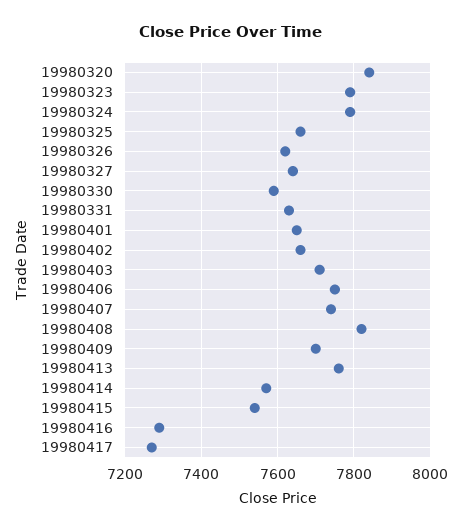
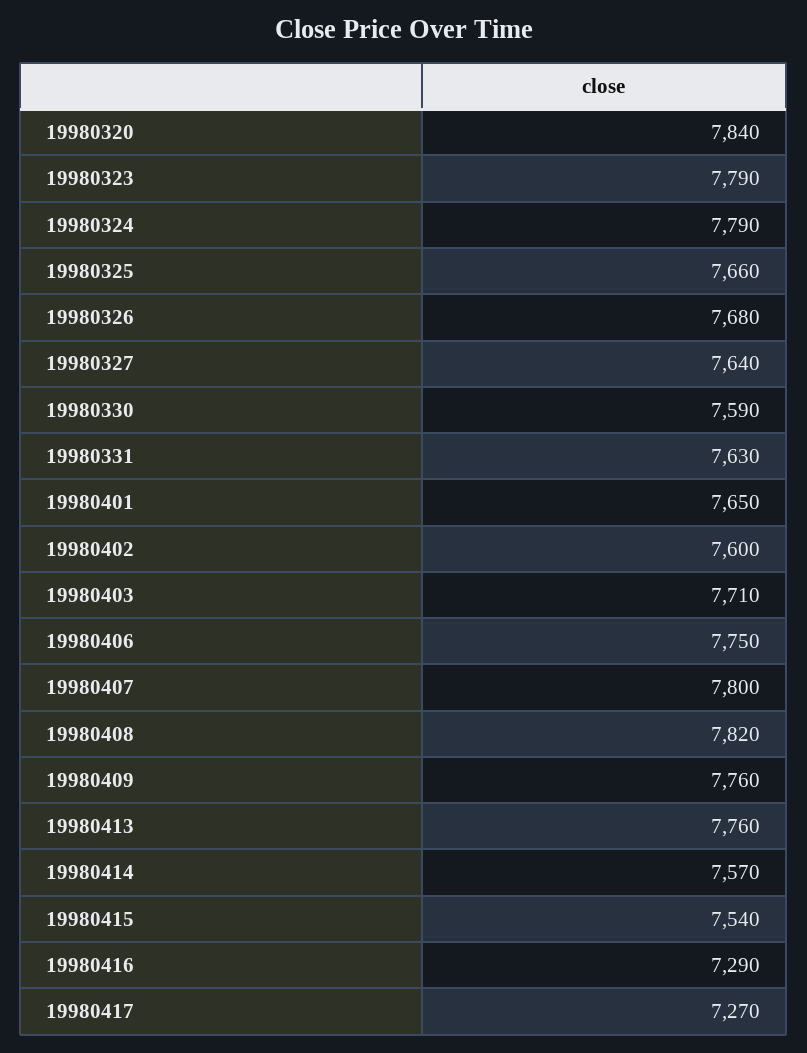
  {
    "19980320": 7840,
    "19980323": 7790,
    "19980324": 7790,
    "19980325": 7660,
-   "19980326": 7620,
+   "19980326": 7680,
    "19980327": 7640,
    "19980330": 7590,
    "19980331": 7630,
    "19980401": 7650,
-   "19980402": 7660,
+   "19980402": 7600,
    "19980403": 7710,
    "19980406": 7750,
-   "19980407": 7740,
+   "19980407": 7800,
    "19980408": 7820,
-   "19980409": 7700,
+   "19980409": 7760,
    "19980413": 7760,
    "19980414": 7570,
    "19980415": 7540,
    "19980416": 7290,
    "19980417": 7270
  }

